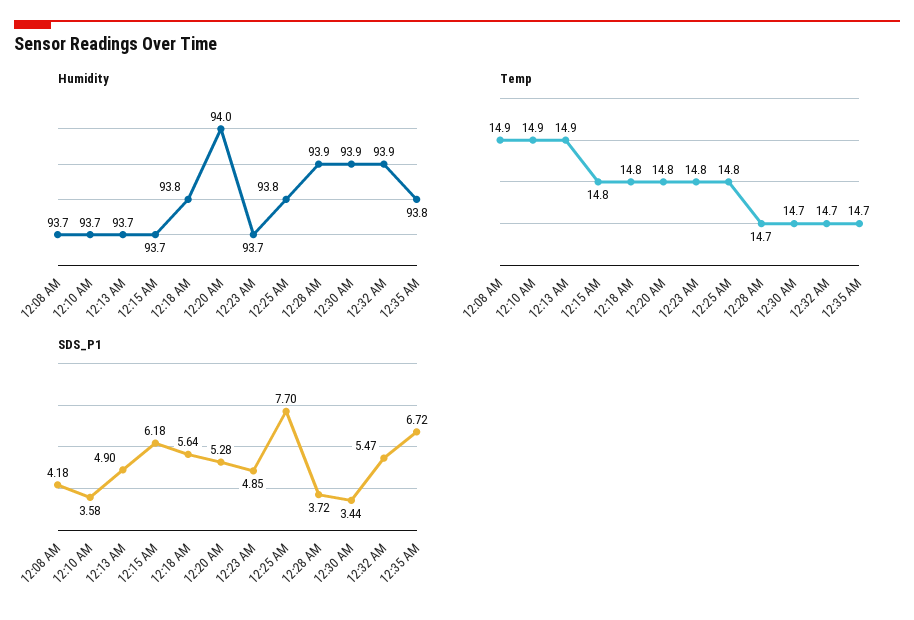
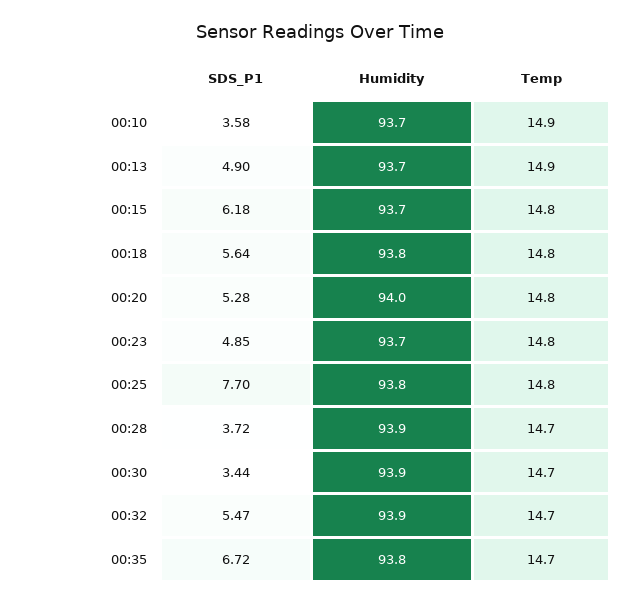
  {
    "Humidity": {
-     "12:08 AM": 93.7,
      "12:10 AM": 93.7,
      "12:13 AM": 93.7,
      "12:15 AM": 93.7,
      "12:18 AM": 93.8,
      "12:20 AM": 94,
      "12:23 AM": 93.7,
      "12:25 AM": 93.8,
      "12:28 AM": 93.9,
      "12:30 AM": 93.9,
      "12:32 AM": 93.9,
      "12:35 AM": 93.8
    },
    "Temp": {
-     "12:08 AM": 14.9,
      "12:10 AM": 14.9,
      "12:13 AM": 14.9,
      "12:15 AM": 14.8,
      "12:18 AM": 14.8,
      "12:20 AM": 14.8,
      "12:23 AM": 14.8,
      "12:25 AM": 14.8,
      "12:28 AM": 14.7,
      "12:30 AM": 14.7,
      "12:32 AM": 14.7,
      "12:35 AM": 14.7
    },
    "SDS_P1": {
-     "12:08 AM": 4.18,
      "12:10 AM": 3.58,
      "12:13 AM": 4.9,
      "12:15 AM": 6.18,
      "12:18 AM": 5.64,
      "12:20 AM": 5.28,
      "12:23 AM": 4.85,
      "12:25 AM": 7.7,
      "12:28 AM": 3.72,
      "12:30 AM": 3.44,
      "12:32 AM": 5.47,
      "12:35 AM": 6.72
    }
  }

